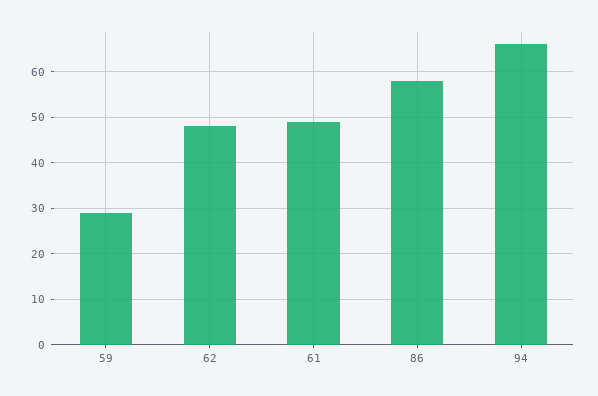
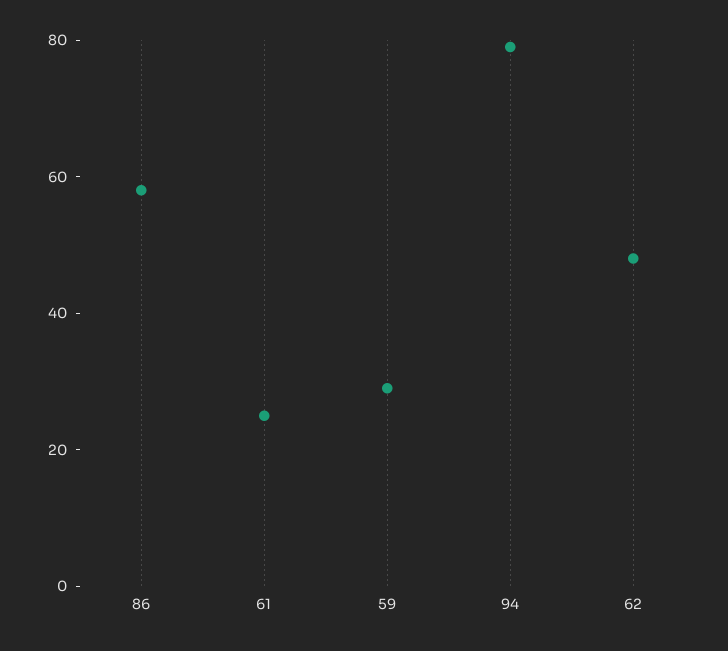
  {
    "59": 30,
    "62": 50,
-   "61": 50,
+   "61": 25,
    "86": 60,
-   "94": 65
+   "94": 80
  }

